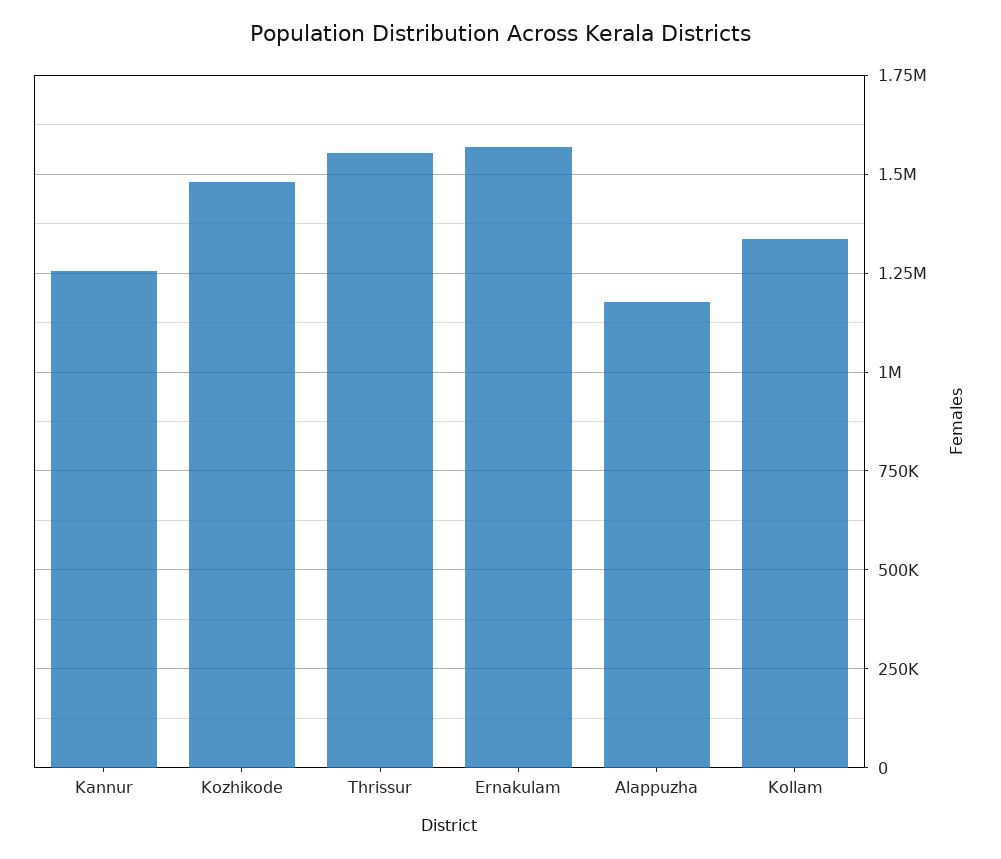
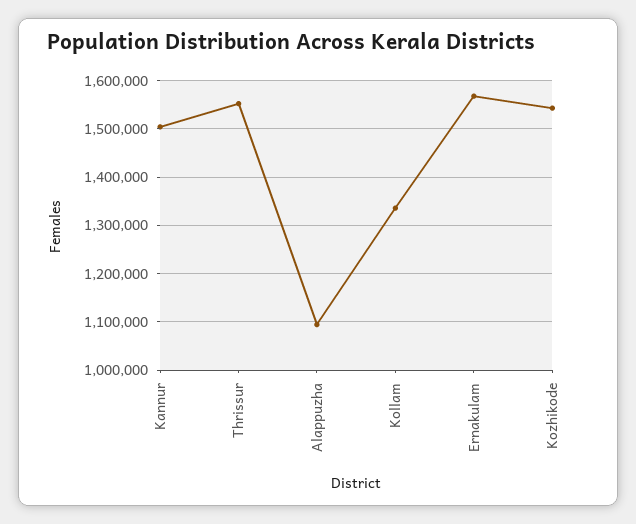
  {
-   "Kannur": 1250000,
+   "Kannur": 1500000,
-   "Kozhikode": 1475000,
+   "Kozhikode": 1540000,
    "Thrissur": 1560000,
    "Ernakulam": 1560000,
-   "Alappuzha": 1175000,
+   "Alappuzha": 1100000,
    "Kollam": 1340000
  }

